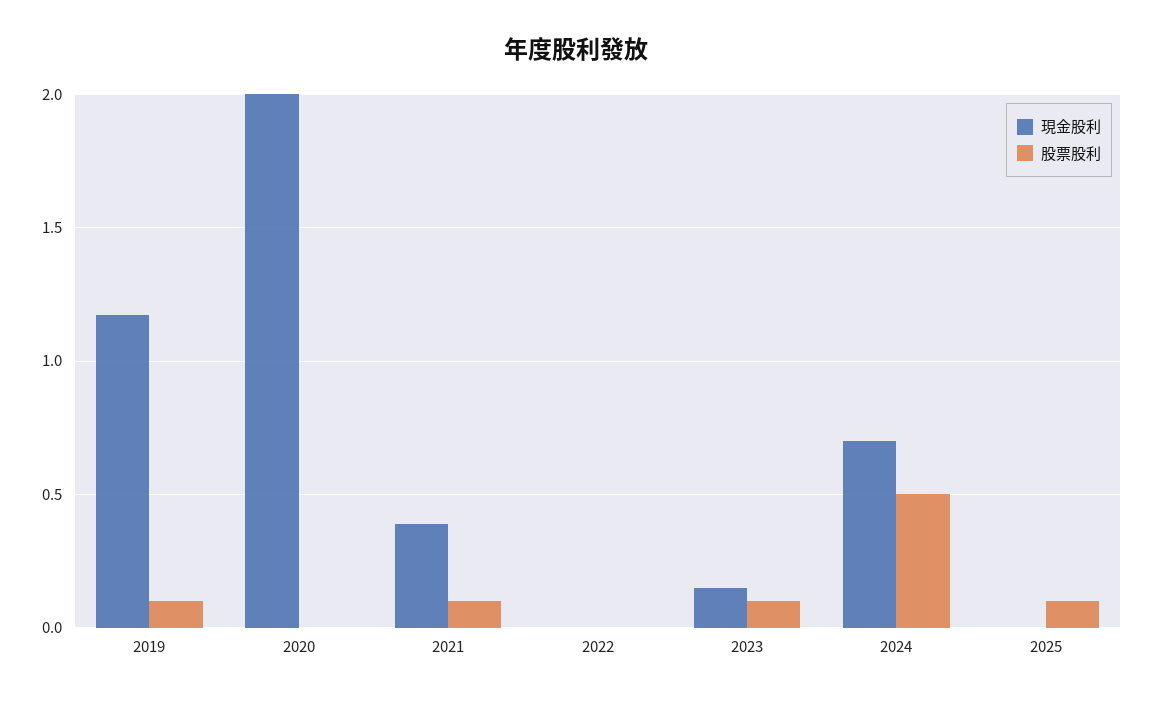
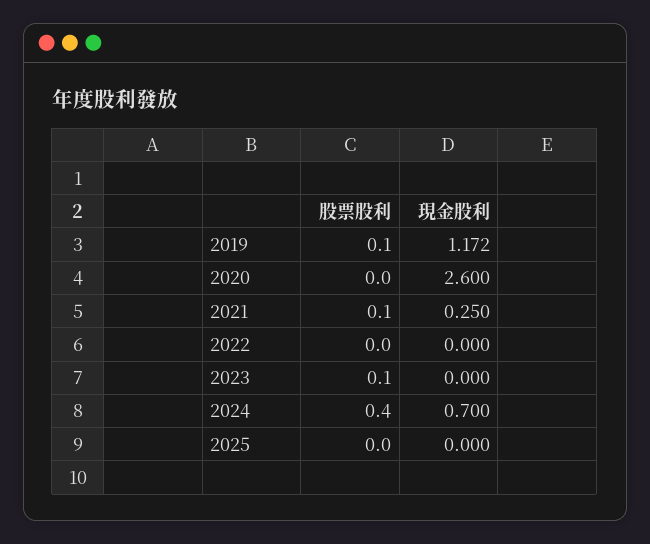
  {
    "現金股利": {
      "2019": 1.172,
-     "2020": 2,
+     "2020": 2.6,
-     "2021": 0.4,
+     "2021": 0.25,
      "2022": 0,
-     "2023": 0.15,
+     "2023": 0,
      "2024": 0.7,
      "2025": 0
    },
    "股票股利": {
      "2019": 0.1,
      "2020": 0,
      "2021": 0.1,
      "2022": 0,
      "2023": 0.1,
-     "2024": 0.5,
+     "2024": 0.4,
-     "2025": 0.1
+     "2025": 0
    }
  }

